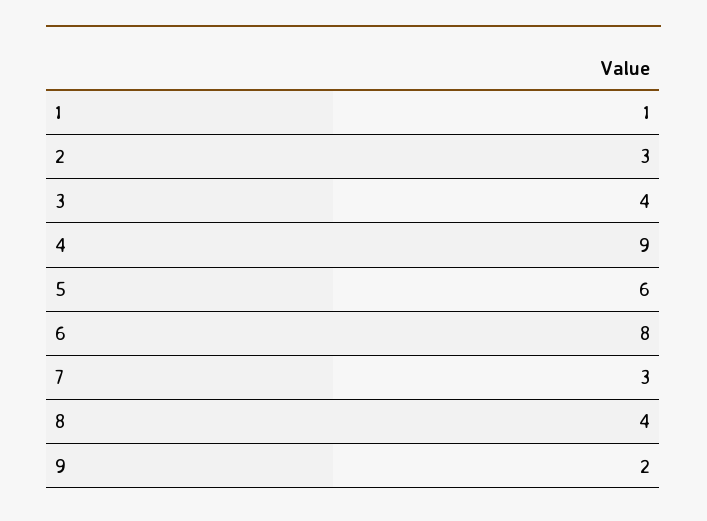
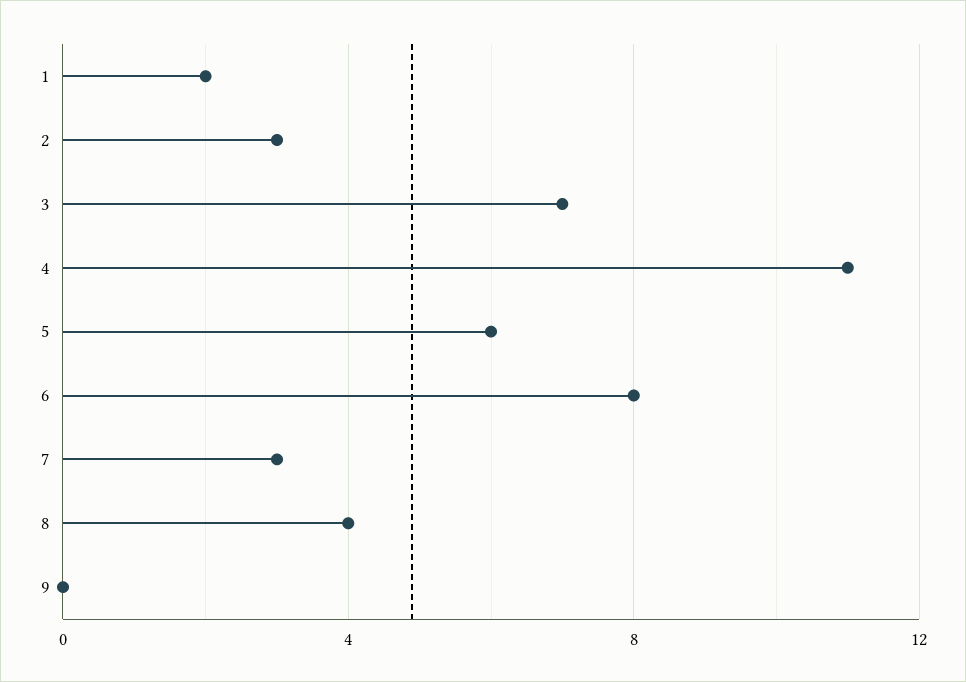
  {
-   "1": 1,
+   "1": 2,
    "2": 3,
-   "3": 4,
+   "3": 7,
-   "4": 9,
+   "4": 11,
    "5": 6,
    "6": 8,
    "7": 3,
    "8": 4,
-   "9": 2
+   "9": 0
  }

